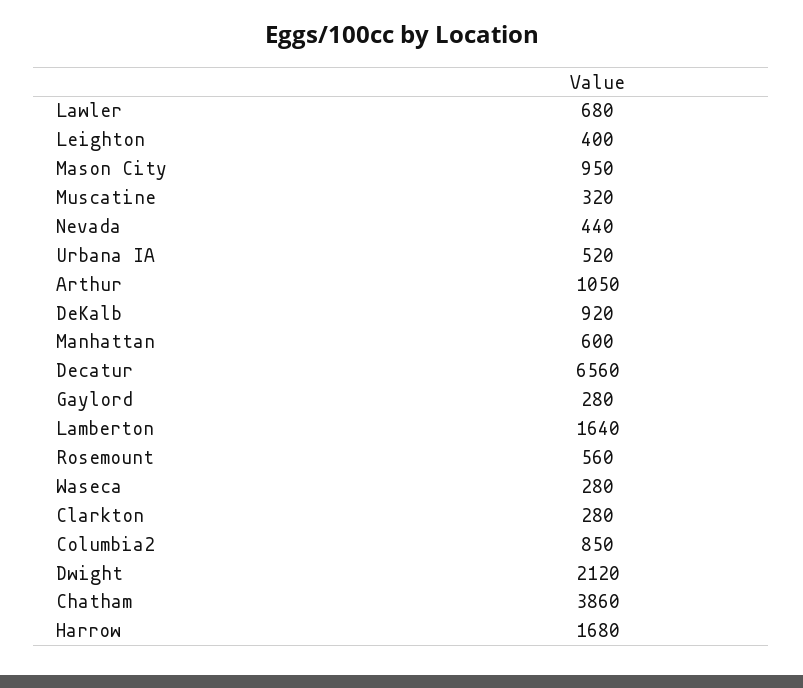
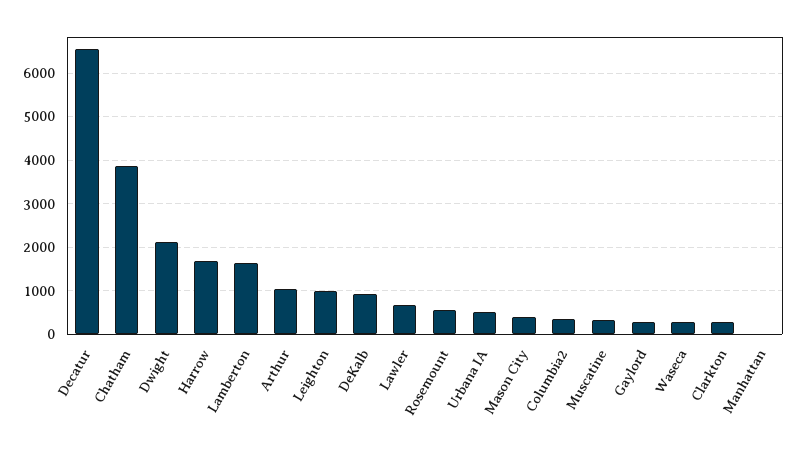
  {
    "Lawler": 680,
-   "Leighton": 400,
+   "Leighton": 1000,
-   "Mason City": 950,
+   "Mason City": 400,
    "Muscatine": 320,
-   "Nevada": 440,
    "Urbana IA": 520,
    "Arthur": 1050,
    "DeKalb": 920,
-   "Manhattan": 600,
+   "Manhattan": 0,
    "Decatur": 6560,
    "Gaylord": 280,
    "Lamberton": 1640,
    "Rosemount": 560,
    "Waseca": 280,
    "Clarkton": 280,
-   "Columbia2": 850,
+   "Columbia2": 400,
    "Dwight": 2120,
    "Chatham": 3860,
    "Harrow": 1680
  }

